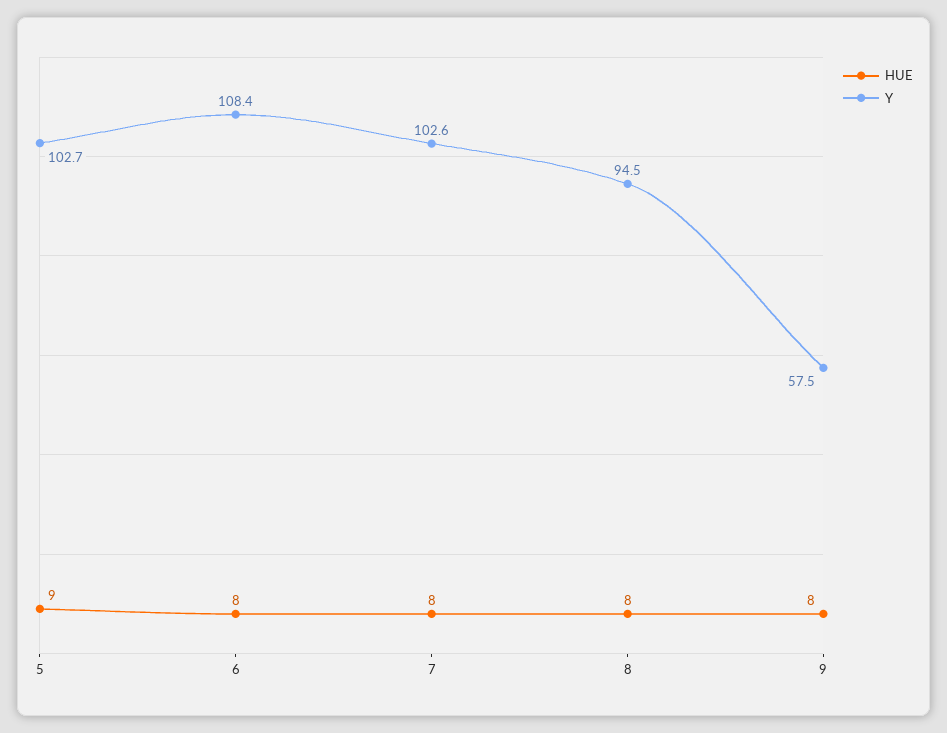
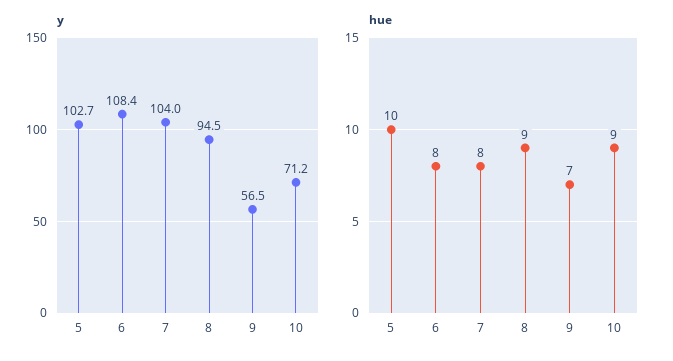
  {
    "HUE": {
-     "5": 9,
+     "5": 10,
      "6": 8,
      "7": 8,
-     "8": 8,
+     "8": 9,
-     "9": 8
+     "9": 7,
+     "10": 9
    },
    "Y": {
      "5": 102.7,
      "6": 108.4,
-     "7": 102.6,
+     "7": 104,
      "8": 94.5,
-     "9": 57.5
+     "9": 56.5,
+     "10": 71.2
    }
  }

